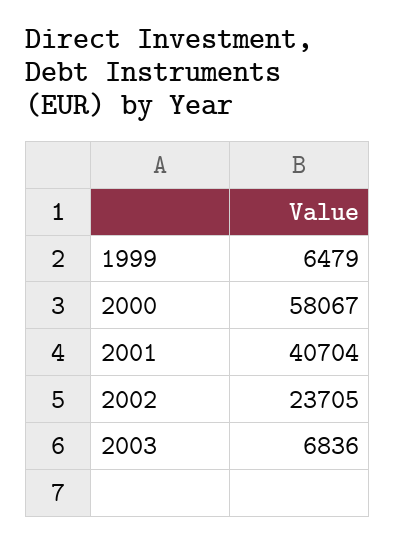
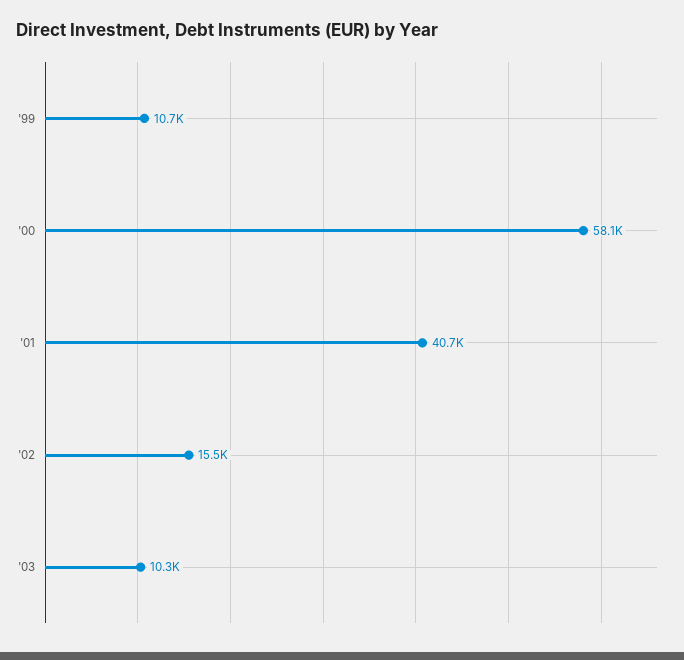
  {
-   "1999": 6479,
+   "1999": 10700,
    "2000": 58067,
    "2001": 40704,
-   "2002": 23705,
+   "2002": 15500,
-   "2003": 6836
+   "2003": 10300
  }

